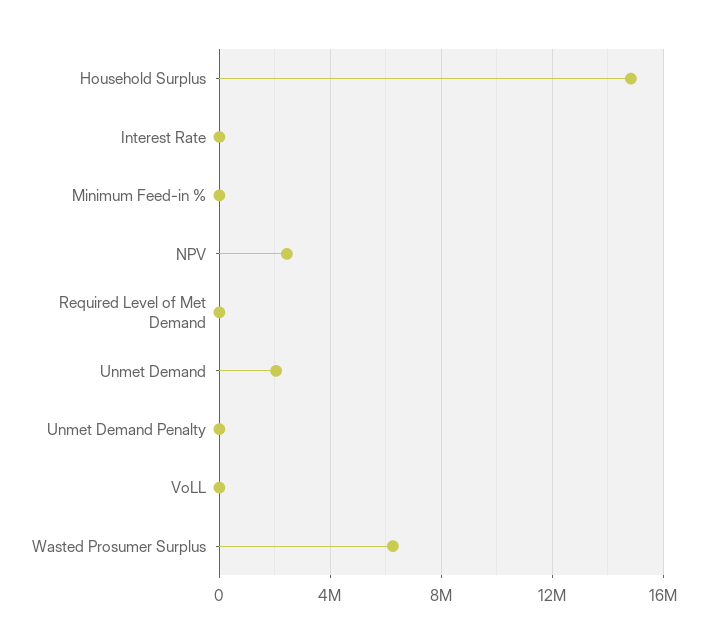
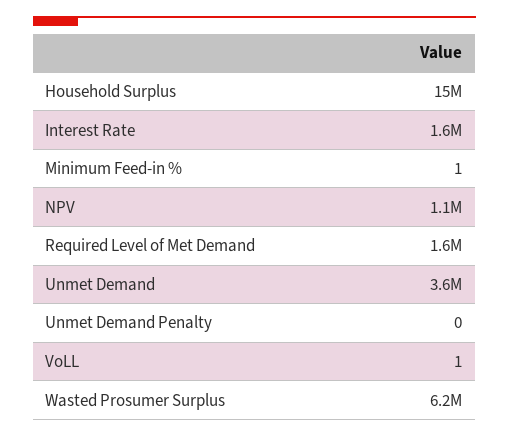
  {
    "Household Surplus": 15000000,
-   "Interest Rate": 0,
+   "Interest Rate": 1600000,
    "Minimum Feed-in %": 1,
-   "NPV": 2500000,
+   "NPV": 1100000,
-   "Required Level of Met Demand": 0,
+   "Required Level of Met Demand": 1600000,
-   "Unmet Demand": 2000000,
+   "Unmet Demand": 3600000,
    "Unmet Demand Penalty": 0,
    "VoLL": 1,
    "Wasted Prosumer Surplus": 6200000
  }

